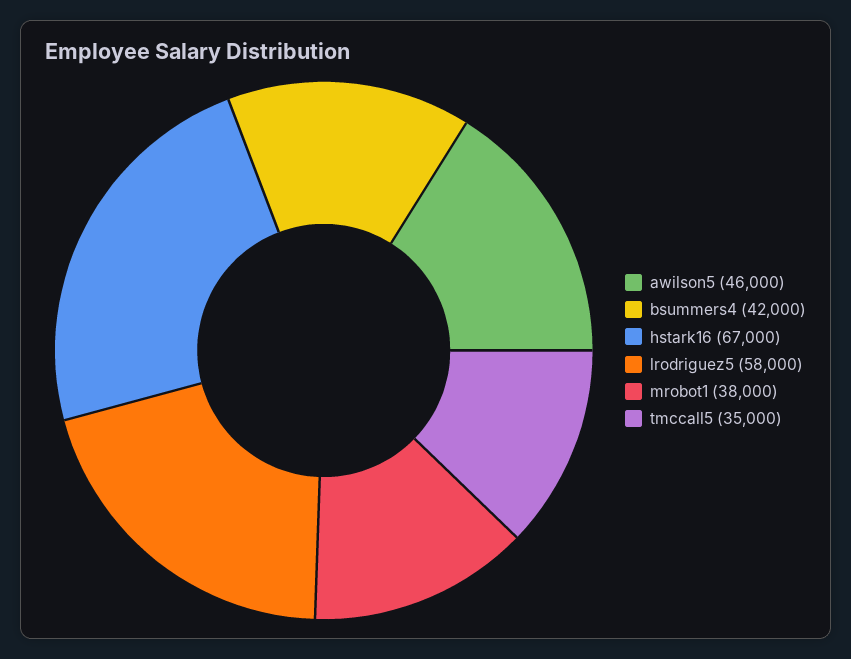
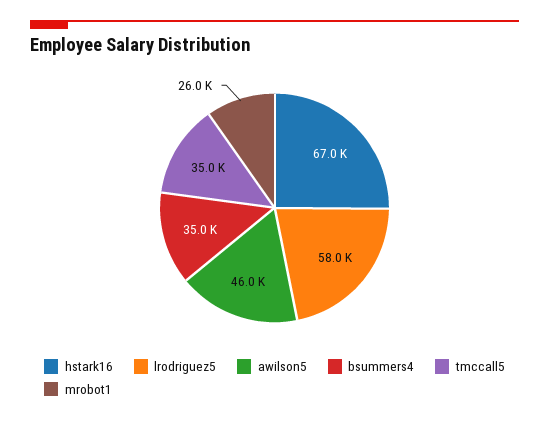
  {
    "awilson5": 46000,
-   "bsummers4": 42000,
+   "bsummers4": 35000,
    "hstark16": 67000,
    "lrodriguez5": 58000,
-   "mrobot1": 38000,
+   "mrobot1": 26000,
    "tmccall5": 35000
  }

